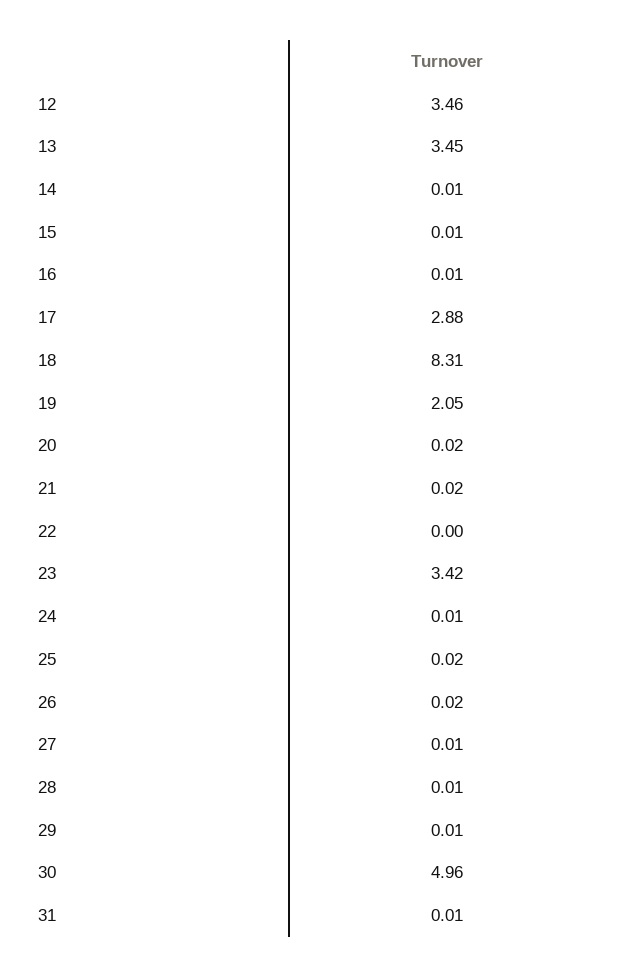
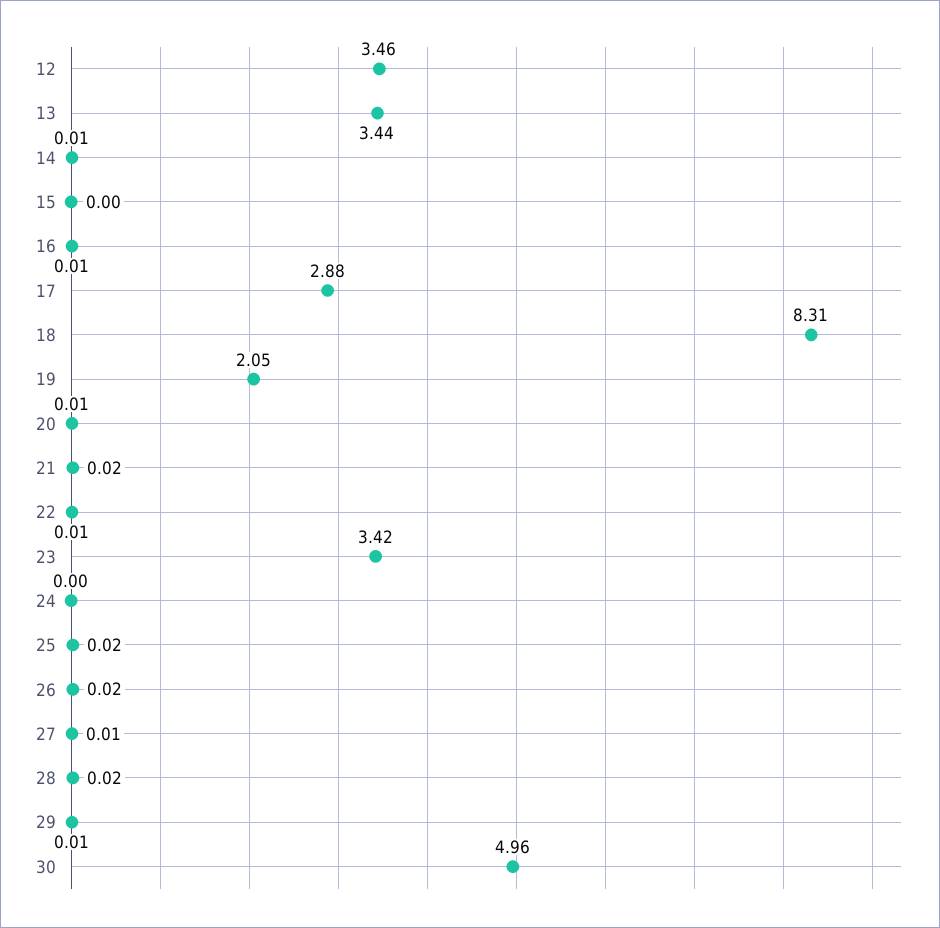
  {
    "12": 3.46,
-   "13": 3.45,
+   "13": 3.44,
    "14": 0.01,
-   "15": 0.01,
+   "15": 0,
    "16": 0.01,
    "17": 2.88,
    "18": 8.31,
    "19": 2.05,
-   "20": 0.02,
+   "20": 0.01,
    "21": 0.02,
-   "22": 0,
+   "22": 0.01,
    "23": 3.42,
-   "24": 0.01,
+   "24": 0,
    "25": 0.02,
    "26": 0.02,
    "27": 0.01,
-   "28": 0.01,
+   "28": 0.02,
    "29": 0.01,
-   "30": 4.96,
+   "30": 4.96
-   "31": 0.01
  }

